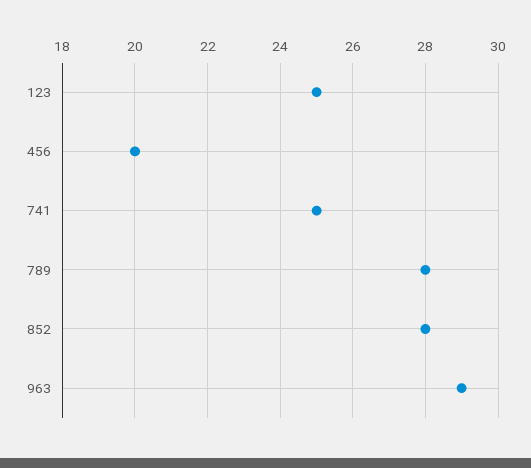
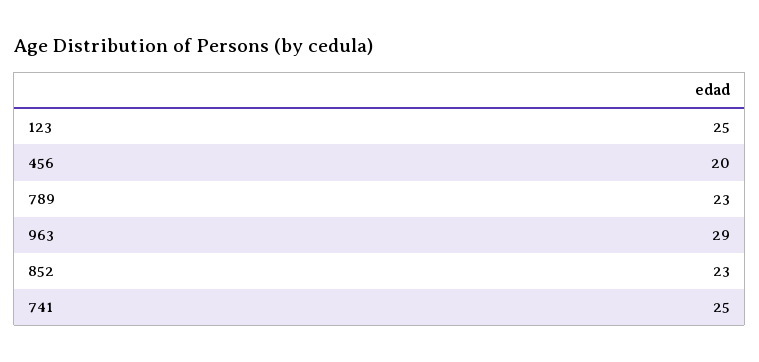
  {
    "123": 25,
    "456": 20,
    "741": 25,
-   "789": 28,
+   "789": 23,
-   "852": 28,
+   "852": 23,
    "963": 29
  }

